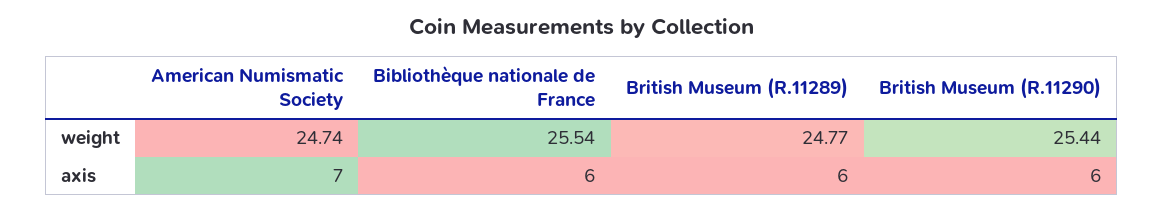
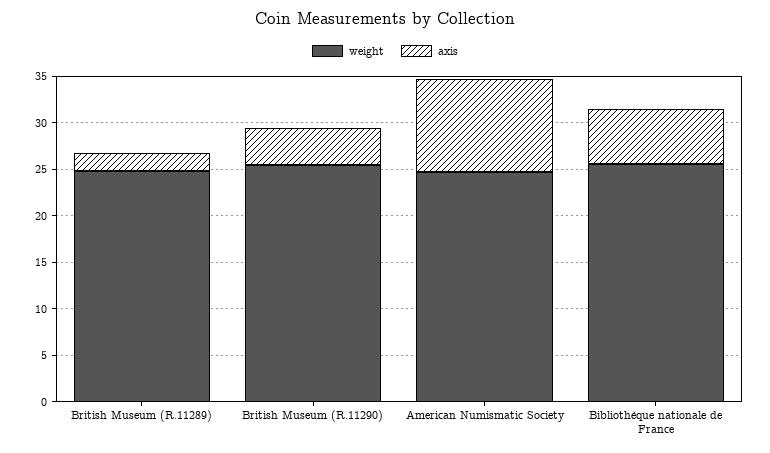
  {
    "weight": {
      "American Numismatic Society": 24.74,
      "Bibliothèque nationale de France": 25.54,
      "British Museum (R.11289)": 24.77,
      "British Museum (R.11290)": 25.44
    },
    "axis": {
-     "American Numismatic Society": 7,
+     "American Numismatic Society": 10,
      "Bibliothèque nationale de France": 6,
-     "British Museum (R.11289)": 6,
+     "British Museum (R.11289)": 2,
-     "British Museum (R.11290)": 6
+     "British Museum (R.11290)": 4
    }
  }

